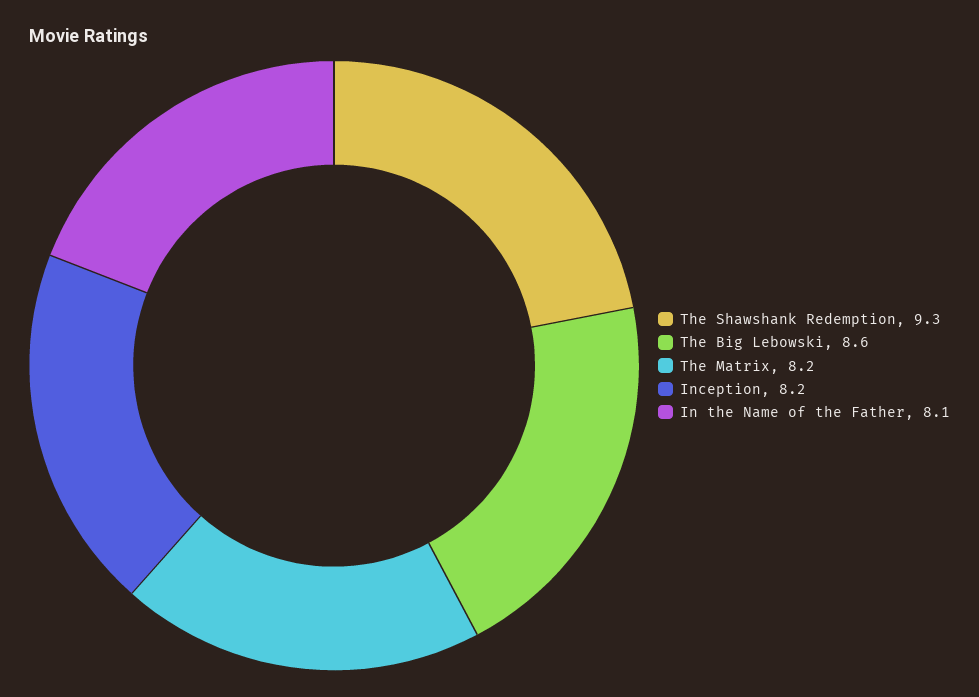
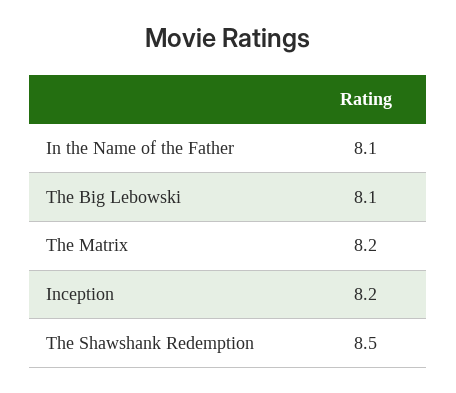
  {
-   "The Shawshank Redemption": 9.3,
+   "The Shawshank Redemption": 8.5,
-   "The Big Lebowski": 8.6,
+   "The Big Lebowski": 8.1,
    "The Matrix": 8.2,
    "Inception": 8.2,
    "In the Name of the Father": 8.1
  }

